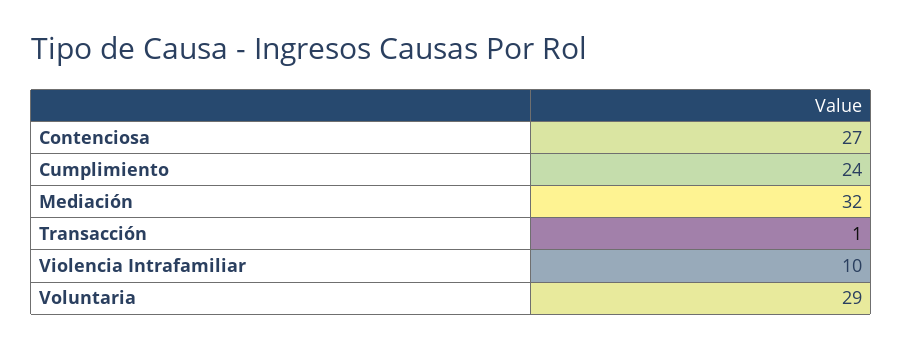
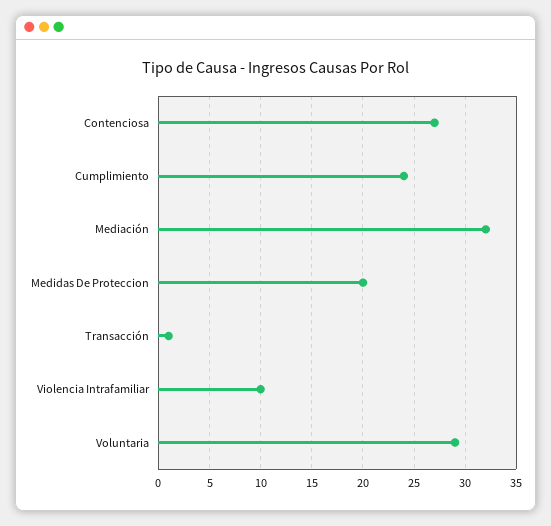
  {
    "Contenciosa": 27,
    "Cumplimiento": 24,
    "Mediación": 32,
    "Transacción": 1,
    "Violencia Intrafamiliar": 10,
-   "Voluntaria": 29
+   "Voluntaria": 29,
+   "Medidas De Proteccion": 20
  }

